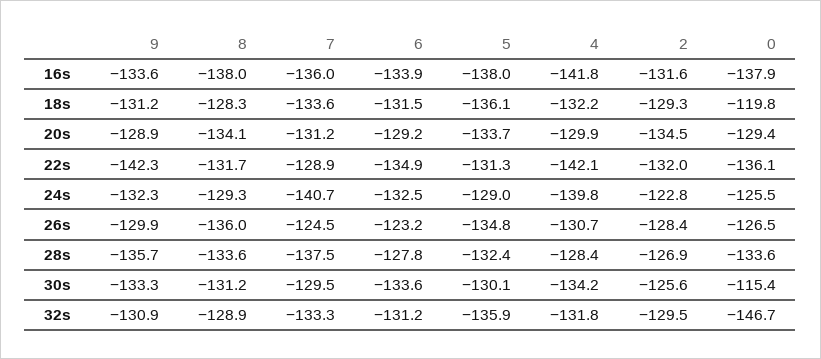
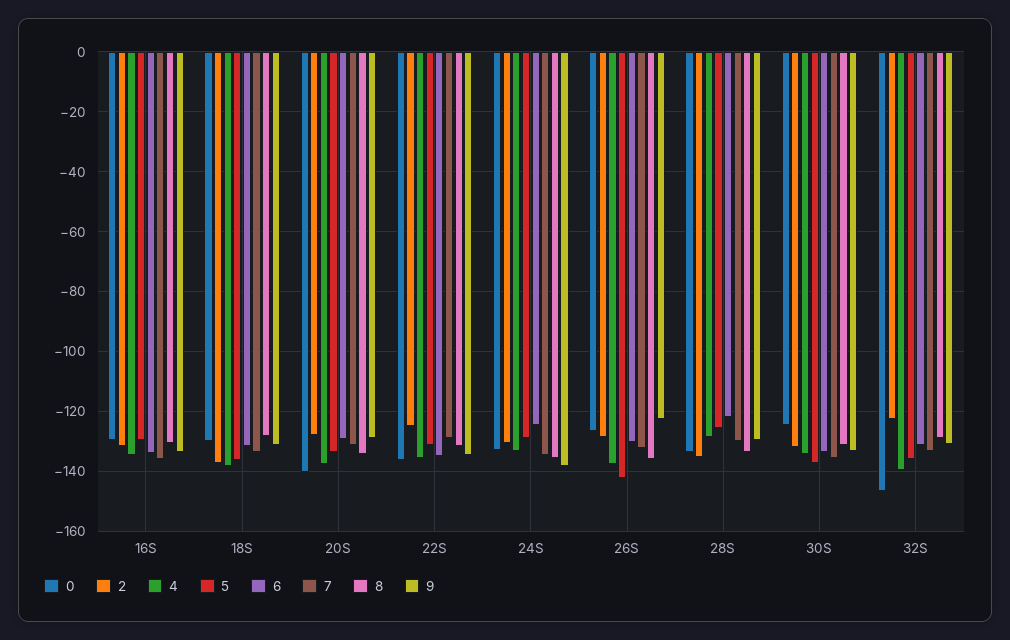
  {
    "9": {
      "16s": -133.6,
      "18s": -131.2,
      "20s": -128.9,
-     "22s": -142.3,
+     "22s": -135,
-     "24s": -132.3,
+     "24s": -137.5,
-     "26s": -129.9,
+     "26s": -122.5,
-     "28s": -135.7,
+     "28s": -130,
      "30s": -133.3,
      "32s": -130.9
    },
    "8": {
-     "16s": -138,
+     "16s": -130,
      "18s": -128.3,
      "20s": -134.1,
      "22s": -131.7,
-     "24s": -129.3,
+     "24s": -135,
      "26s": -136,
      "28s": -133.6,
      "30s": -131.2,
      "32s": -128.9
    },
    "7": {
      "16s": -136,
      "18s": -133.6,
      "20s": -131.2,
      "22s": -128.9,
-     "24s": -140.7,
+     "24s": -135,
-     "26s": -124.5,
+     "26s": -132.5,
-     "28s": -137.5,
+     "28s": -130,
-     "30s": -129.5,
+     "30s": -135,
      "32s": -133.3
    },
    "6": {
      "16s": -133.9,
      "18s": -131.5,
      "20s": -129.2,
      "22s": -134.9,
-     "24s": -132.5,
+     "24s": -125,
-     "26s": -123.2,
+     "26s": -130,
-     "28s": -127.8,
+     "28s": -122.5,
      "30s": -133.6,
      "32s": -131.2
    },
    "5": {
-     "16s": -138,
+     "16s": -130,
      "18s": -136.1,
      "20s": -133.7,
      "22s": -131.3,
      "24s": -129,
-     "26s": -134.8,
+     "26s": -142.5,
-     "28s": -132.4,
+     "28s": -125,
-     "30s": -130.1,
+     "30s": -137.5,
      "32s": -135.9
    },
    "4": {
-     "16s": -141.8,
+     "16s": -135,
-     "18s": -132.2,
+     "18s": -137.5,
-     "20s": -129.9,
+     "20s": -137.5,
-     "22s": -142.1,
+     "22s": -135,
-     "24s": -139.8,
+     "24s": -132.5,
-     "26s": -130.7,
+     "26s": -137.5,
      "28s": -128.4,
      "30s": -134.2,
-     "32s": -131.8
+     "32s": -140
    },
    "2": {
      "16s": -131.6,
-     "18s": -129.3,
+     "18s": -137.5,
-     "20s": -134.5,
+     "20s": -127.5,
-     "22s": -132,
+     "22s": -125,
-     "24s": -122.8,
+     "24s": -130,
      "26s": -128.4,
-     "28s": -126.9,
+     "28s": -135,
-     "30s": -125.6,
+     "30s": -132.5,
-     "32s": -129.5
+     "32s": -122.5
    },
    "0": {
-     "16s": -137.9,
+     "16s": -130,
-     "18s": -119.8,
+     "18s": -130,
-     "20s": -129.4,
+     "20s": -140,
      "22s": -136.1,
-     "24s": -125.5,
+     "24s": -132.5,
      "26s": -126.5,
      "28s": -133.6,
-     "30s": -115.4,
+     "30s": -125,
      "32s": -146.7
    }
  }

